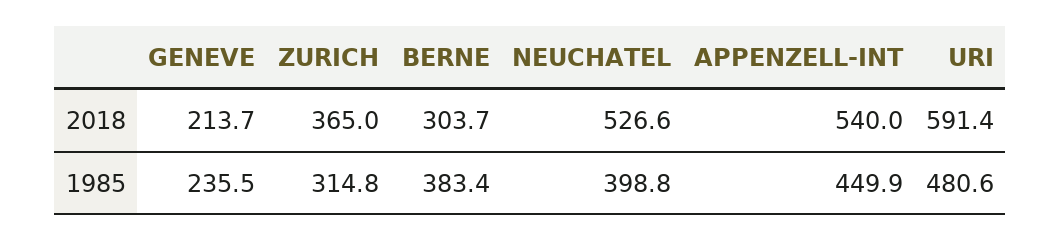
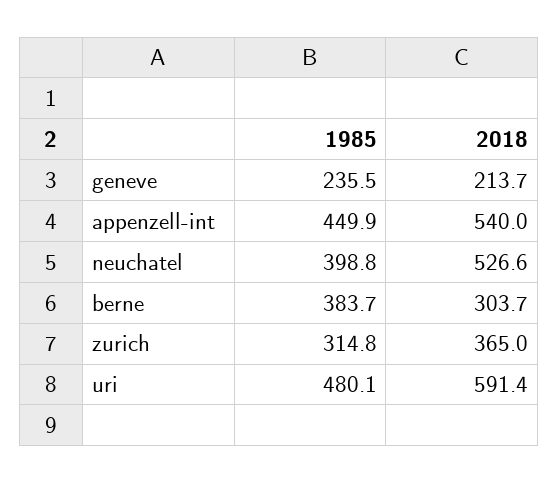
  {
    "GENEVE": {
      "2018": 213.7,
      "1985": 235.5
    },
    "ZURICH": {
      "2018": 365,
      "1985": 314.8
    },
    "BERNE": {
      "2018": 303.7,
-     "1985": 383.4
+     "1985": 383.7
    },
    "NEUCHATEL": {
      "2018": 526.6,
      "1985": 398.8
    },
    "APPENZELL-INT": {
      "2018": 540,
      "1985": 449.9
    },
    "URI": {
      "2018": 591.4,
-     "1985": 480.6
+     "1985": 480.1
    }
  }

